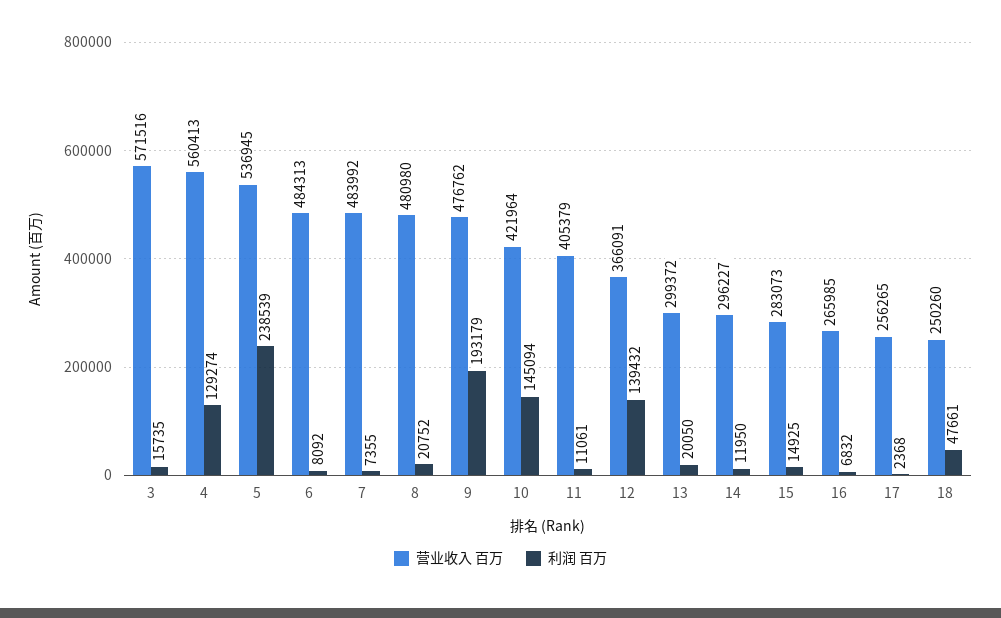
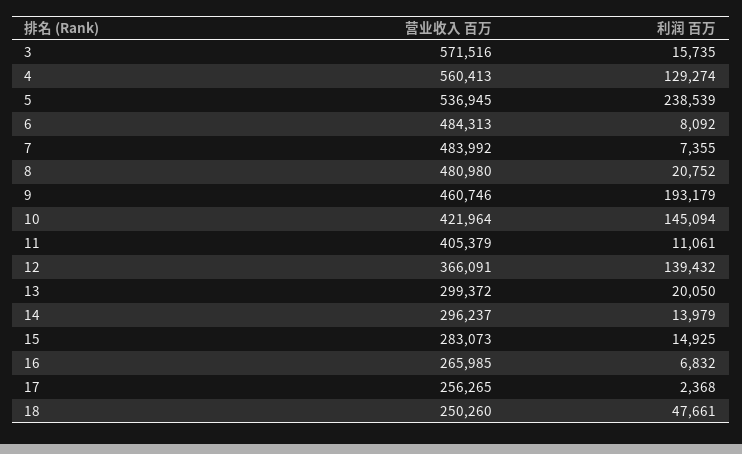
  {
    "营业收入 百万": {
      "3": 571516,
      "4": 560413,
      "5": 536945,
      "6": 484313,
      "7": 483992,
      "8": 480980,
-     "9": 476762,
+     "9": 460746,
      "10": 421964,
      "11": 405379,
      "12": 366091,
      "13": 299372,
-     "14": 296227,
+     "14": 296237,
      "15": 283073,
      "16": 265985,
      "17": 256265,
      "18": 250260
    },
    "利润 百万": {
      "3": 15735,
      "4": 129274,
      "5": 238539,
      "6": 8092,
      "7": 7355,
      "8": 20752,
      "9": 193179,
      "10": 145094,
      "11": 11061,
      "12": 139432,
      "13": 20050,
-     "14": 11950,
+     "14": 13979,
      "15": 14925,
      "16": 6832,
      "17": 2368,
      "18": 47661
    }
  }

